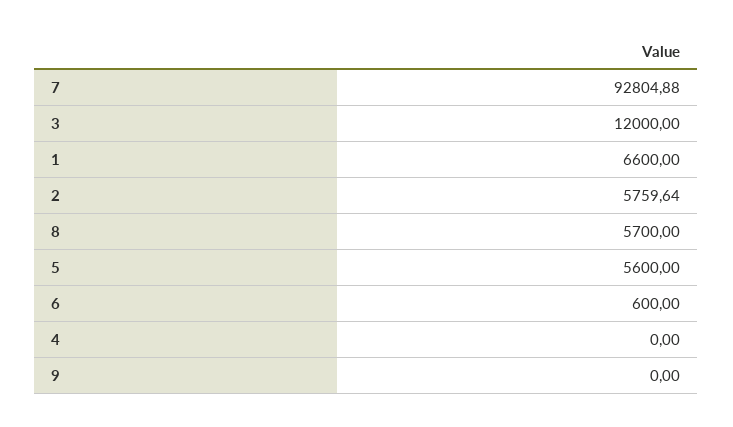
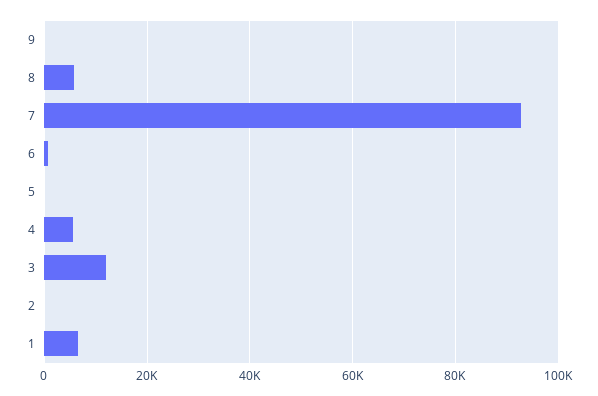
  {
    "7": 92804.88,
    "3": 12000,
    "1": 6600,
-   "2": 5759.64,
+   "2": 0,
    "8": 5700,
-   "5": 5600,
+   "5": 0,
    "6": 600,
-   "4": 0,
+   "4": 6000,
    "9": 0
  }

